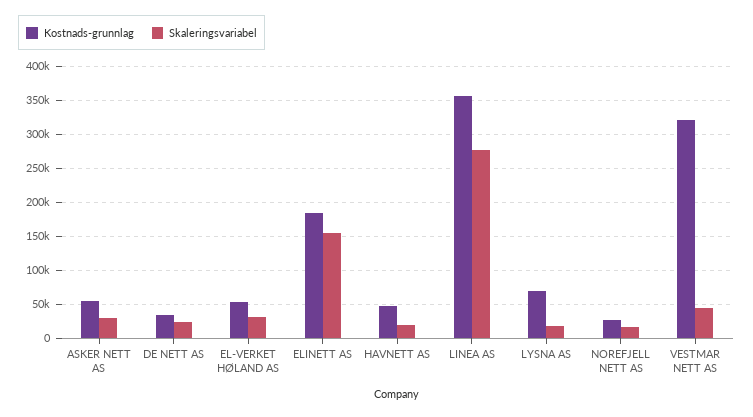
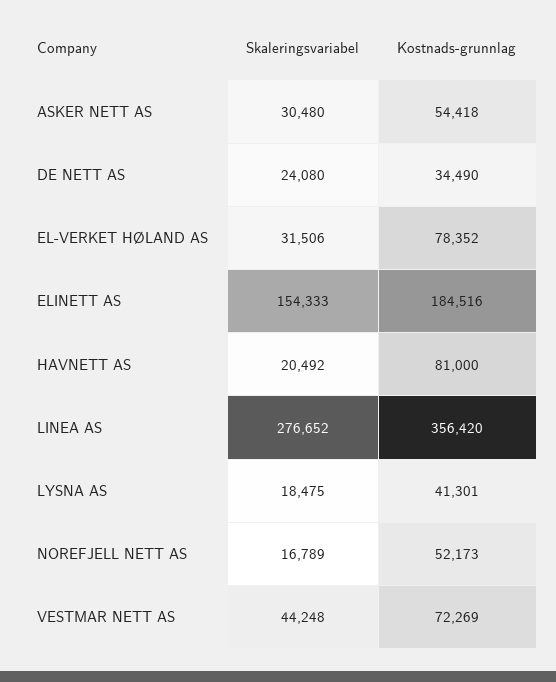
  {
    "Kostnads-grunnlag": {
      "ASKER NETT AS": 54418,
      "DE NETT AS": 34490,
-     "EL-VERKET HØLAND AS": 50000,
+     "EL-VERKET HØLAND AS": 78352,
      "ELINETT AS": 184516,
-     "HAVNETT AS": 50000,
+     "HAVNETT AS": 81000,
      "LINEA AS": 356420,
-     "LYSNA AS": 70000,
+     "LYSNA AS": 41301,
-     "NOREFJELL NETT AS": 30000,
+     "NOREFJELL NETT AS": 52173,
-     "VESTMAR NETT AS": 320000
+     "VESTMAR NETT AS": 72269
    },
    "Skaleringsvariabel": {
      "ASKER NETT AS": 30480,
      "DE NETT AS": 24080,
      "EL-VERKET HØLAND AS": 31506,
      "ELINETT AS": 154333,
      "HAVNETT AS": 20492,
      "LINEA AS": 276652,
      "LYSNA AS": 18475,
      "NOREFJELL NETT AS": 16789,
      "VESTMAR NETT AS": 44248
    }
  }

